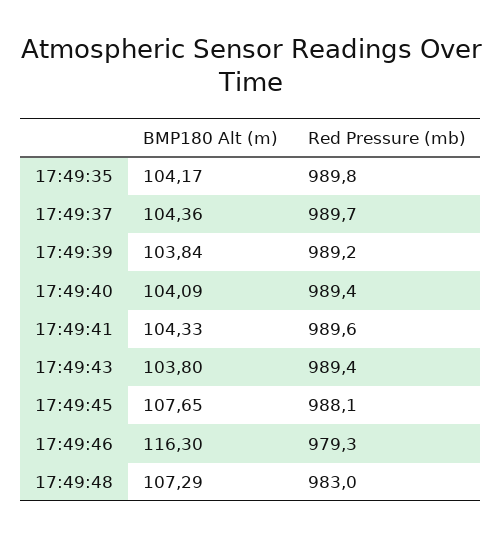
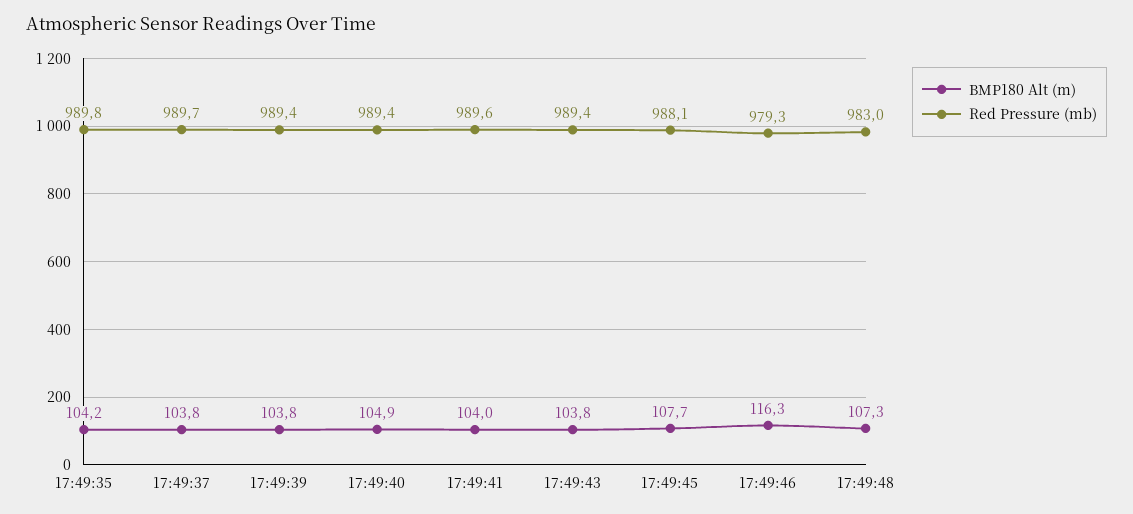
  {
    "BMP180 Alt (m)": {
      "17:49:35": 104.17,
-     "17:49:37": 104.36,
+     "17:49:37": 103.8,
      "17:49:39": 103.84,
-     "17:49:40": 104.09,
+     "17:49:40": 104.9,
-     "17:49:41": 104.33,
+     "17:49:41": 104,
      "17:49:43": 103.8,
      "17:49:45": 107.65,
      "17:49:46": 116.3,
      "17:49:48": 107.29
    },
    "Red Pressure (mb)": {
      "17:49:35": 989.8,
      "17:49:37": 989.7,
-     "17:49:39": 989.2,
+     "17:49:39": 989.4,
      "17:49:40": 989.4,
      "17:49:41": 989.6,
      "17:49:43": 989.4,
      "17:49:45": 988.1,
      "17:49:46": 979.3,
      "17:49:48": 983
    }
  }

